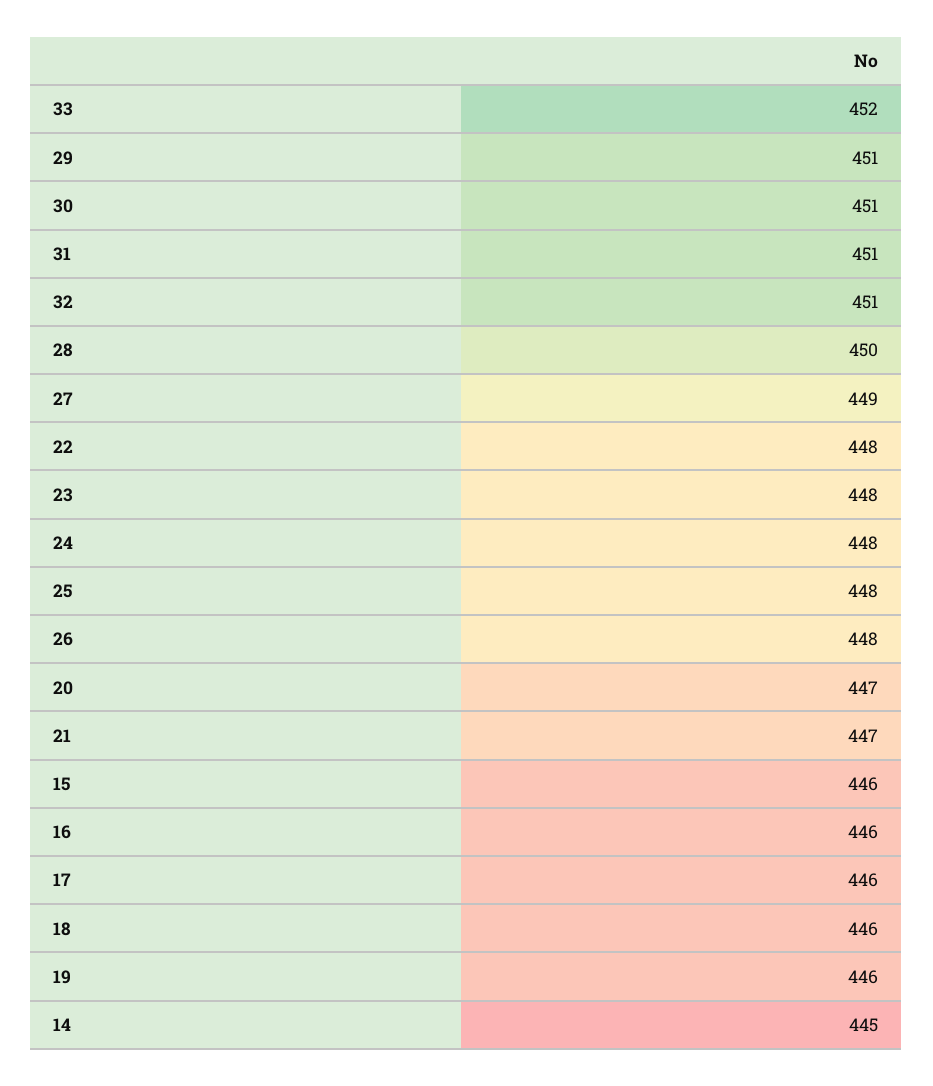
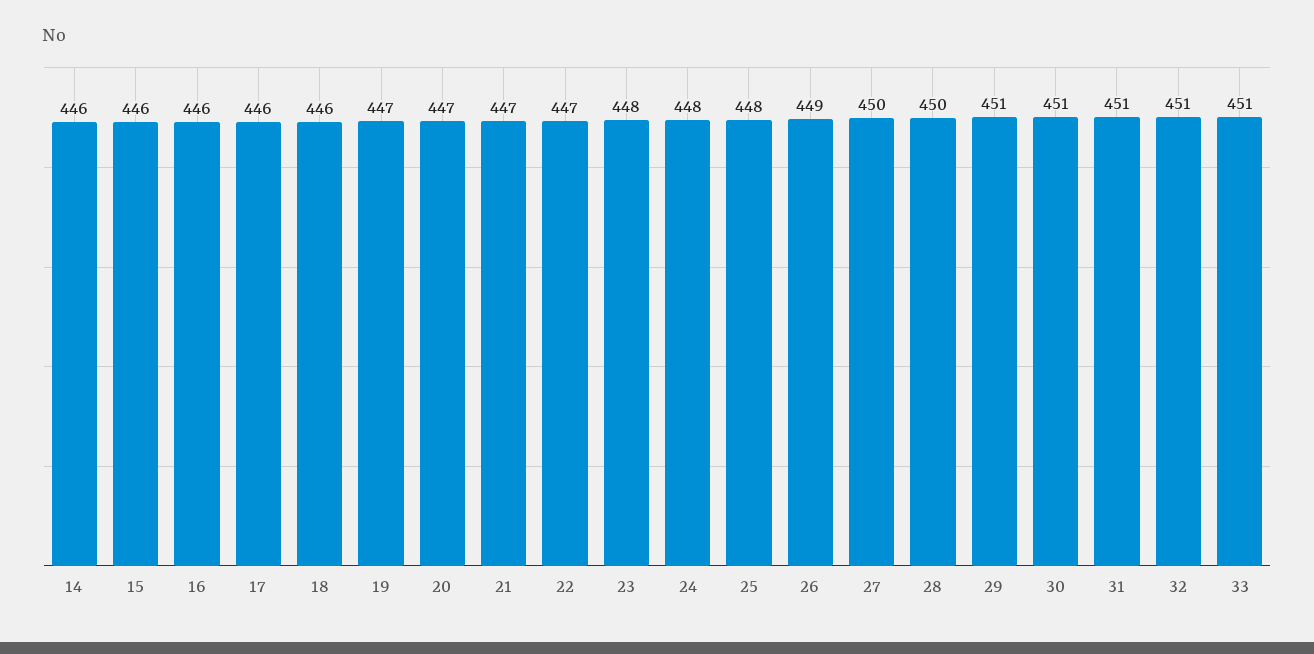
  {
-   "33": 452,
+   "33": 451,
    "29": 451,
    "30": 451,
    "31": 451,
    "32": 451,
    "28": 450,
-   "27": 449,
+   "27": 450,
-   "22": 448,
+   "22": 447,
    "23": 448,
    "24": 448,
    "25": 448,
-   "26": 448,
+   "26": 449,
    "20": 447,
    "21": 447,
    "15": 446,
    "16": 446,
    "17": 446,
    "18": 446,
-   "19": 446,
+   "19": 447,
-   "14": 445
+   "14": 446
  }

